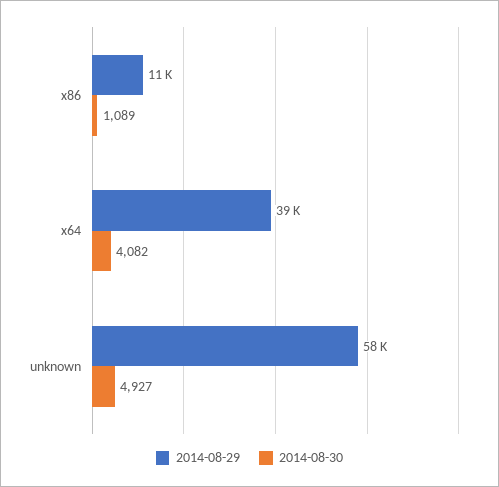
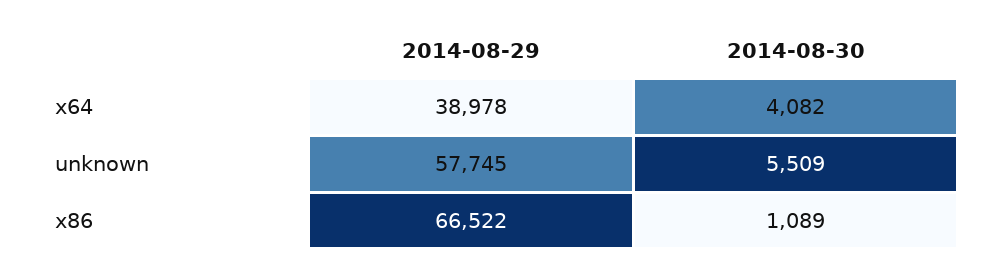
  {
    "2014-08-29": {
-     "x86": 11000,
+     "x86": 66522,
      "x64": 38978,
      "unknown": 57745
    },
    "2014-08-30": {
      "x86": 1089,
      "x64": 4082,
-     "unknown": 4927
+     "unknown": 5509
    }
  }

